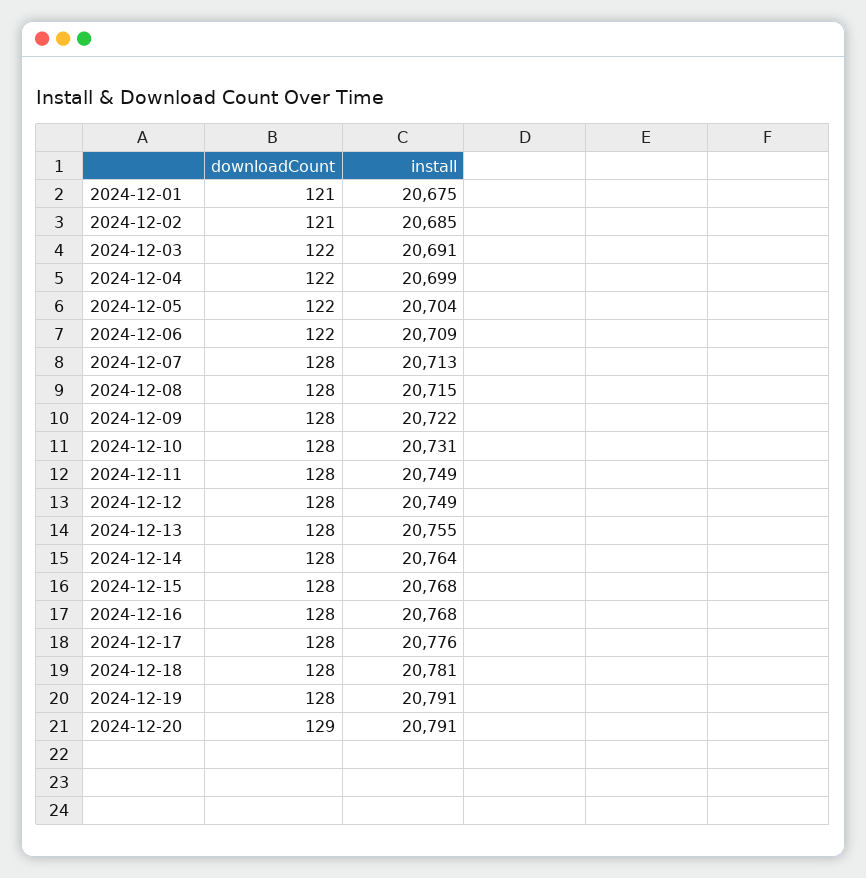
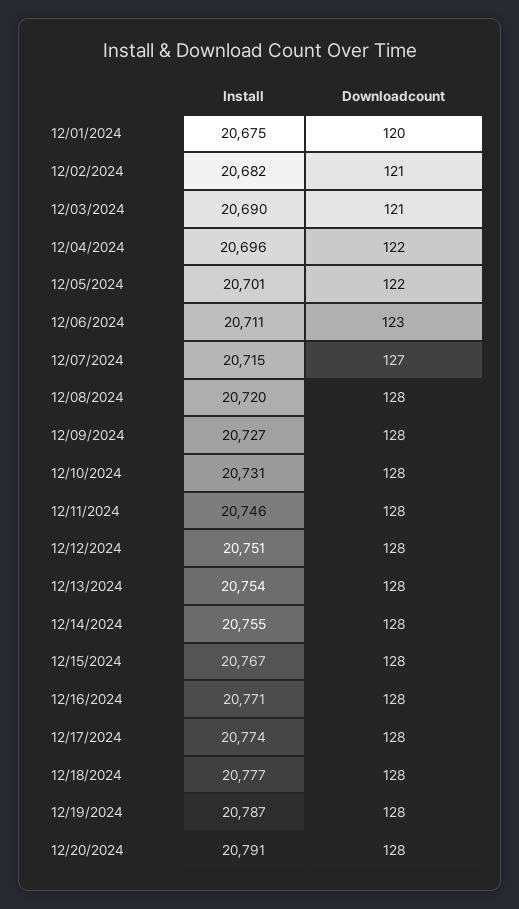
  {
    "downloadCount": {
-     "2024-12-01": 121,
+     "2024-12-01": 120,
      "2024-12-02": 121,
-     "2024-12-03": 122,
+     "2024-12-03": 121,
      "2024-12-04": 122,
      "2024-12-05": 122,
-     "2024-12-06": 122,
+     "2024-12-06": 123,
-     "2024-12-07": 128,
+     "2024-12-07": 127,
      "2024-12-08": 128,
      "2024-12-09": 128,
      "2024-12-10": 128,
      "2024-12-11": 128,
      "2024-12-12": 128,
      "2024-12-13": 128,
      "2024-12-14": 128,
      "2024-12-15": 128,
      "2024-12-16": 128,
      "2024-12-17": 128,
      "2024-12-18": 128,
      "2024-12-19": 128,
-     "2024-12-20": 129
+     "2024-12-20": 128
    },
    "install": {
      "2024-12-01": 20675,
-     "2024-12-02": 20685,
+     "2024-12-02": 20682,
-     "2024-12-03": 20691,
+     "2024-12-03": 20690,
-     "2024-12-04": 20699,
+     "2024-12-04": 20696,
-     "2024-12-05": 20704,
+     "2024-12-05": 20701,
-     "2024-12-06": 20709,
+     "2024-12-06": 20711,
-     "2024-12-07": 20713,
+     "2024-12-07": 20715,
-     "2024-12-08": 20715,
+     "2024-12-08": 20720,
-     "2024-12-09": 20722,
+     "2024-12-09": 20727,
      "2024-12-10": 20731,
-     "2024-12-11": 20749,
+     "2024-12-11": 20746,
-     "2024-12-12": 20749,
+     "2024-12-12": 20751,
-     "2024-12-13": 20755,
+     "2024-12-13": 20754,
-     "2024-12-14": 20764,
+     "2024-12-14": 20755,
-     "2024-12-15": 20768,
+     "2024-12-15": 20767,
-     "2024-12-16": 20768,
+     "2024-12-16": 20771,
-     "2024-12-17": 20776,
+     "2024-12-17": 20774,
-     "2024-12-18": 20781,
+     "2024-12-18": 20777,
-     "2024-12-19": 20791,
+     "2024-12-19": 20787,
      "2024-12-20": 20791
    }
  }

